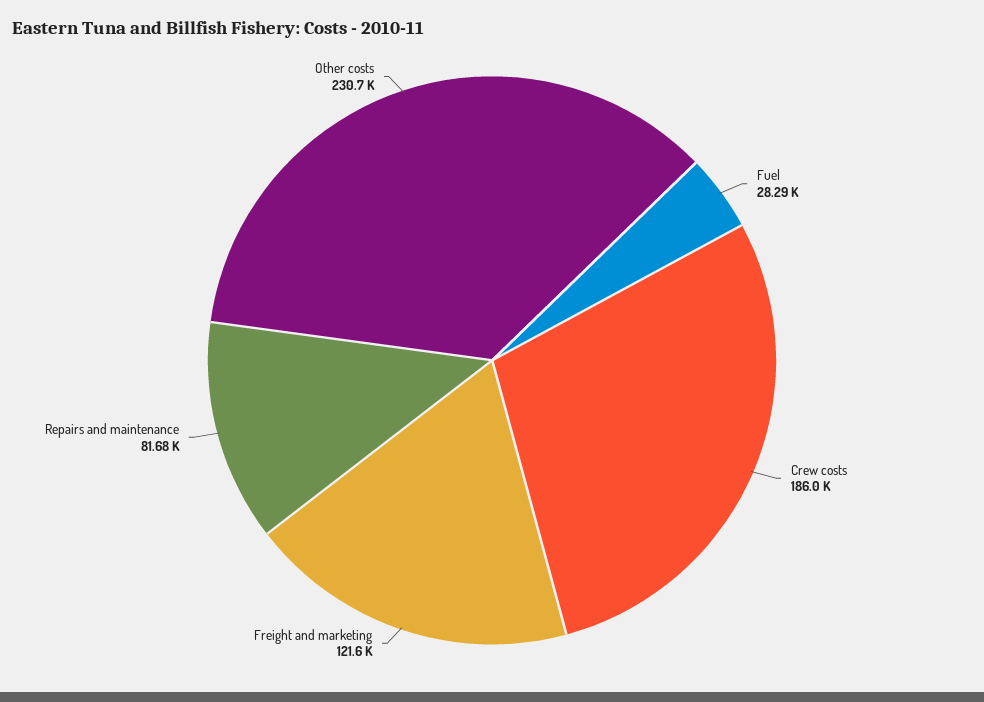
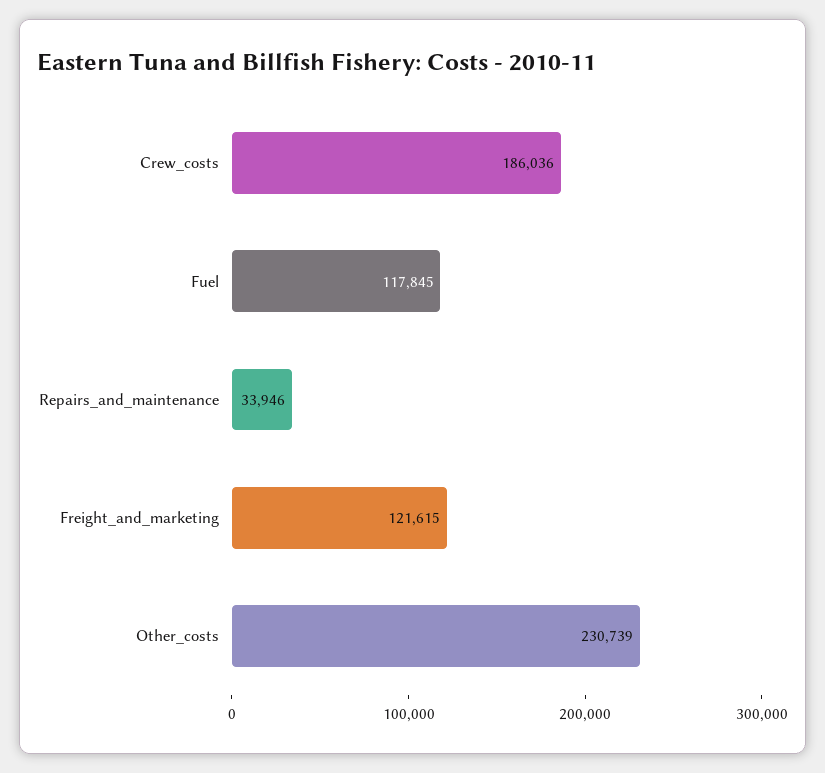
  {
-   "Fuel": 28290,
+   "Fuel": 117845,
    "Crew costs": 186036,
    "Freight and marketing": 121615,
-   "Repairs and maintenance": 81680,
+   "Repairs and maintenance": 33946,
    "Other costs": 230739
  }

